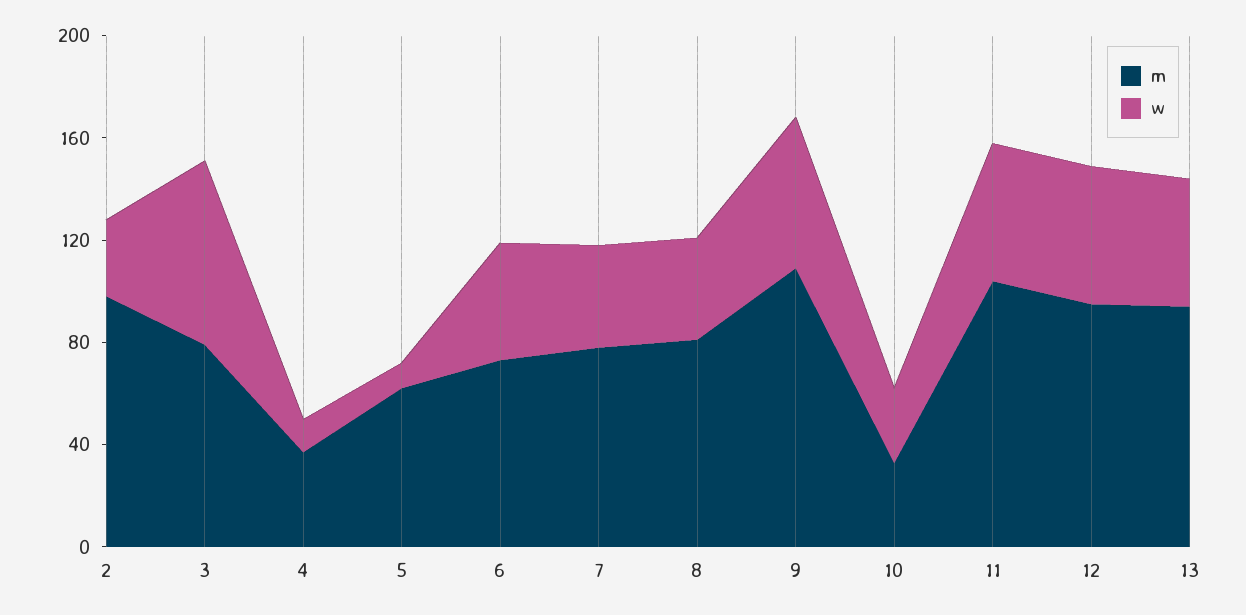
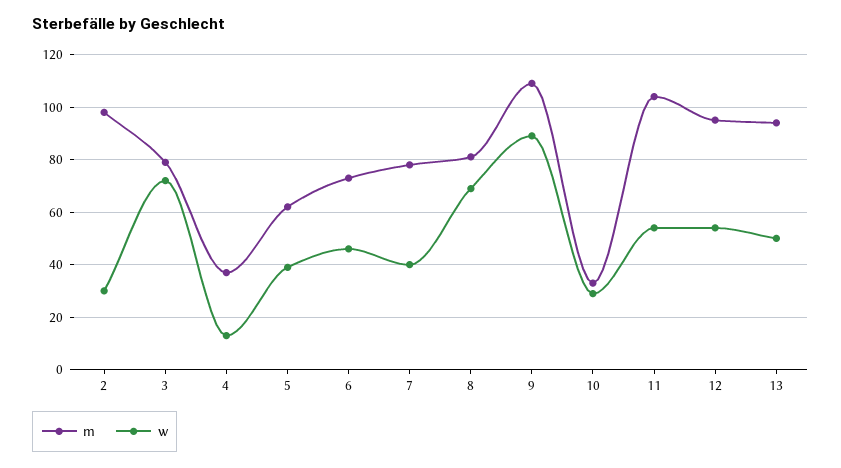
  {
    "m": {
      "2": 100,
      "3": 80,
      "4": 35,
      "5": 60,
      "6": 75,
      "7": 80,
      "8": 80,
      "9": 110,
      "10": 35,
      "11": 105,
      "12": 95,
      "13": 95
    },
    "w": {
      "2": 30,
      "3": 70,
      "4": 15,
-     "5": 10,
+     "5": 40,
      "6": 45,
      "7": 40,
-     "8": 40,
+     "8": 70,
-     "9": 60,
+     "9": 90,
      "10": 30,
      "11": 55,
      "12": 55,
      "13": 50
    }
  }

